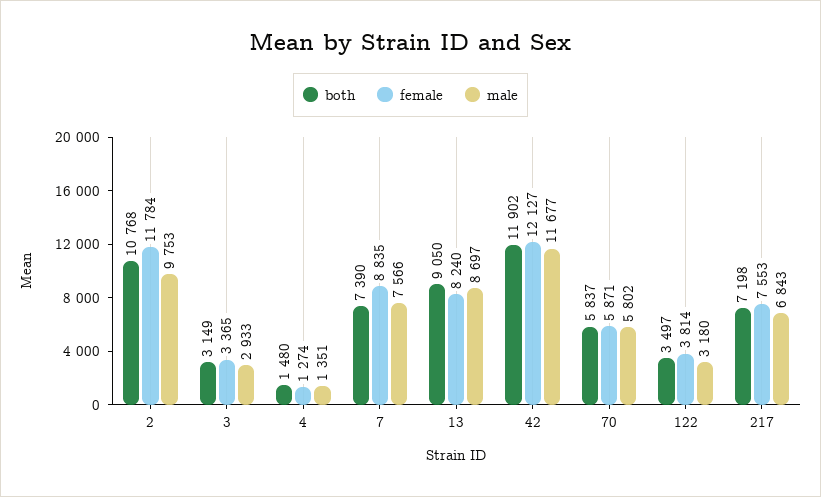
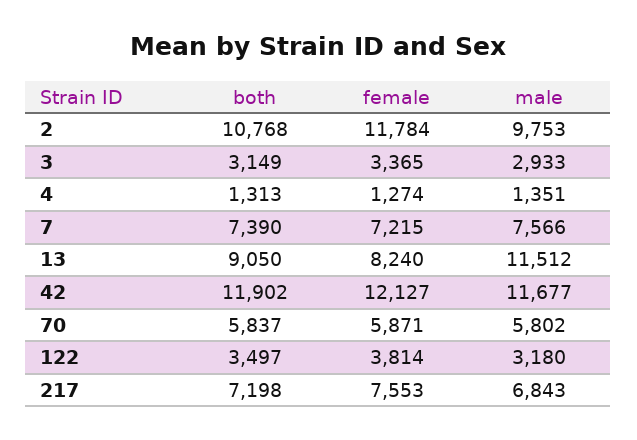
  {
    "both": {
      "2": 10768,
      "3": 3149,
-     "4": 1480,
+     "4": 1313,
      "7": 7390,
      "13": 9050,
      "42": 11902,
      "70": 5837,
      "122": 3497,
      "217": 7198
    },
    "female": {
      "2": 11784,
      "3": 3365,
      "4": 1274,
-     "7": 8835,
+     "7": 7215,
      "13": 8240,
      "42": 12127,
      "70": 5871,
      "122": 3814,
      "217": 7553
    },
    "male": {
      "2": 9753,
      "3": 2933,
      "4": 1351,
      "7": 7566,
-     "13": 8697,
+     "13": 11512,
      "42": 11677,
      "70": 5802,
      "122": 3180,
      "217": 6843
    }
  }

